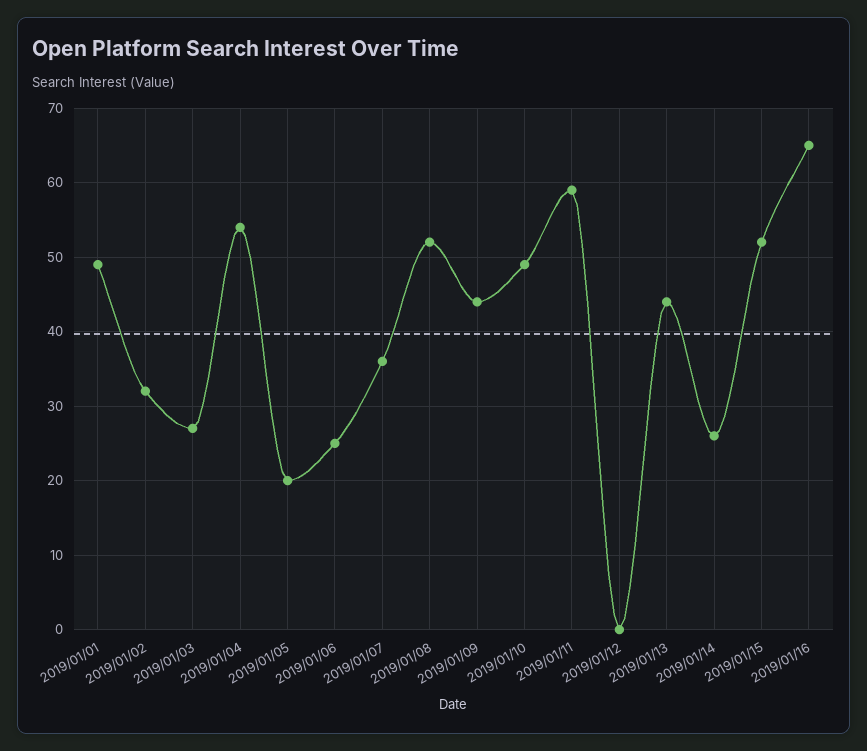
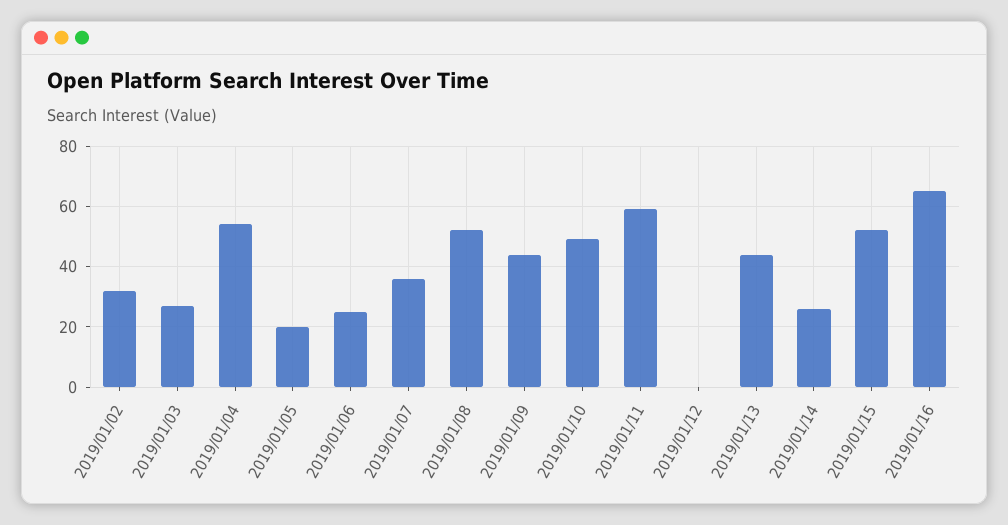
  {
-   "2019/01/01": 49,
    "2019/01/02": 32,
    "2019/01/03": 27,
    "2019/01/04": 54,
    "2019/01/05": 20,
    "2019/01/06": 25,
    "2019/01/07": 36,
    "2019/01/08": 52,
    "2019/01/09": 44,
    "2019/01/10": 49,
    "2019/01/11": 59,
    "2019/01/12": 0,
    "2019/01/13": 44,
    "2019/01/14": 26,
    "2019/01/15": 52,
    "2019/01/16": 65
  }

